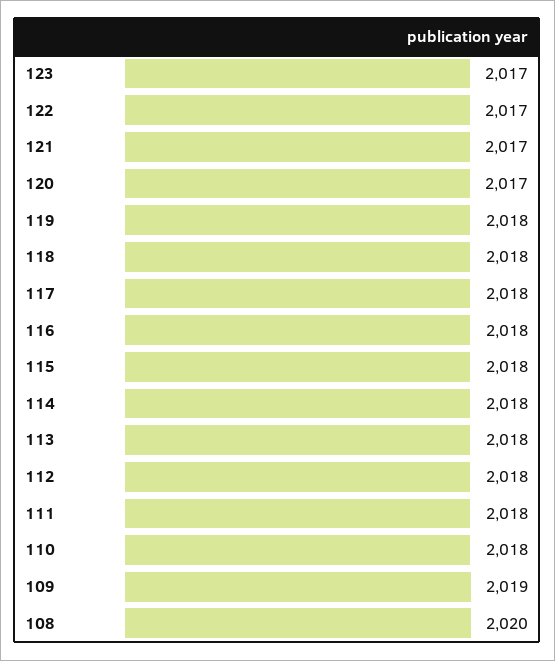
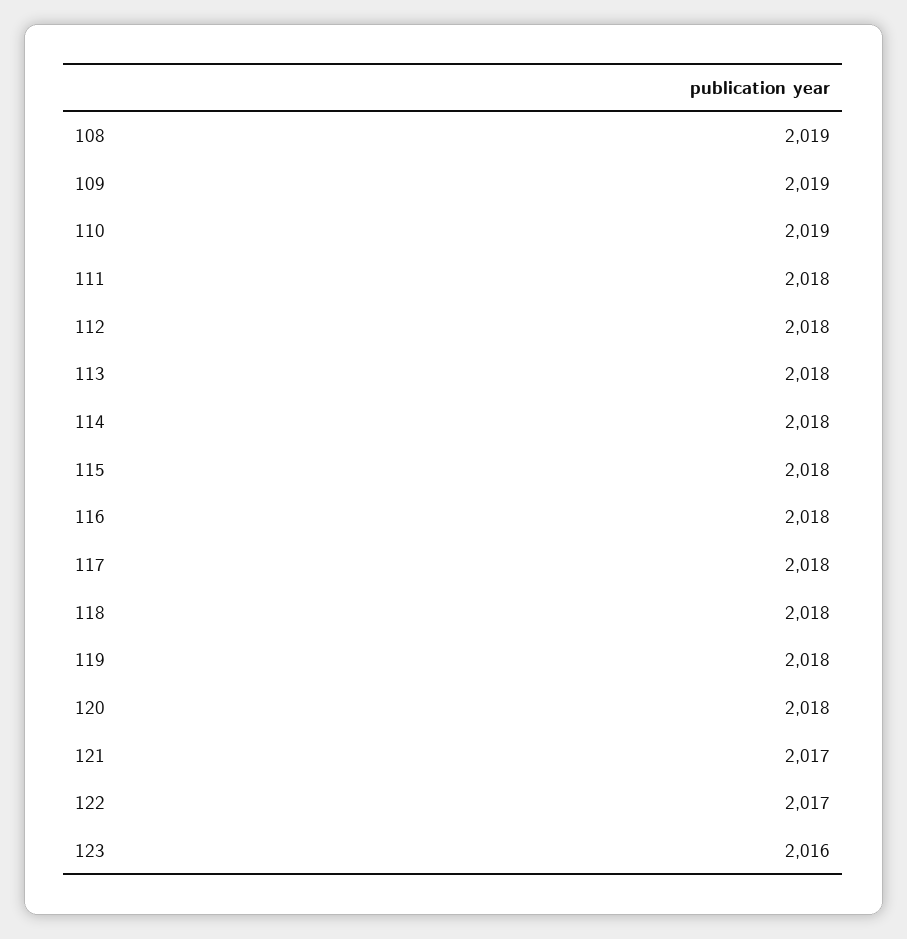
  {
-   "123": 2017,
+   "123": 2016,
    "122": 2017,
    "121": 2017,
-   "120": 2017,
+   "120": 2018,
    "119": 2018,
    "118": 2018,
    "117": 2018,
    "116": 2018,
    "115": 2018,
    "114": 2018,
    "113": 2018,
    "112": 2018,
    "111": 2018,
-   "110": 2018,
+   "110": 2019,
    "109": 2019,
-   "108": 2020
+   "108": 2019
  }

